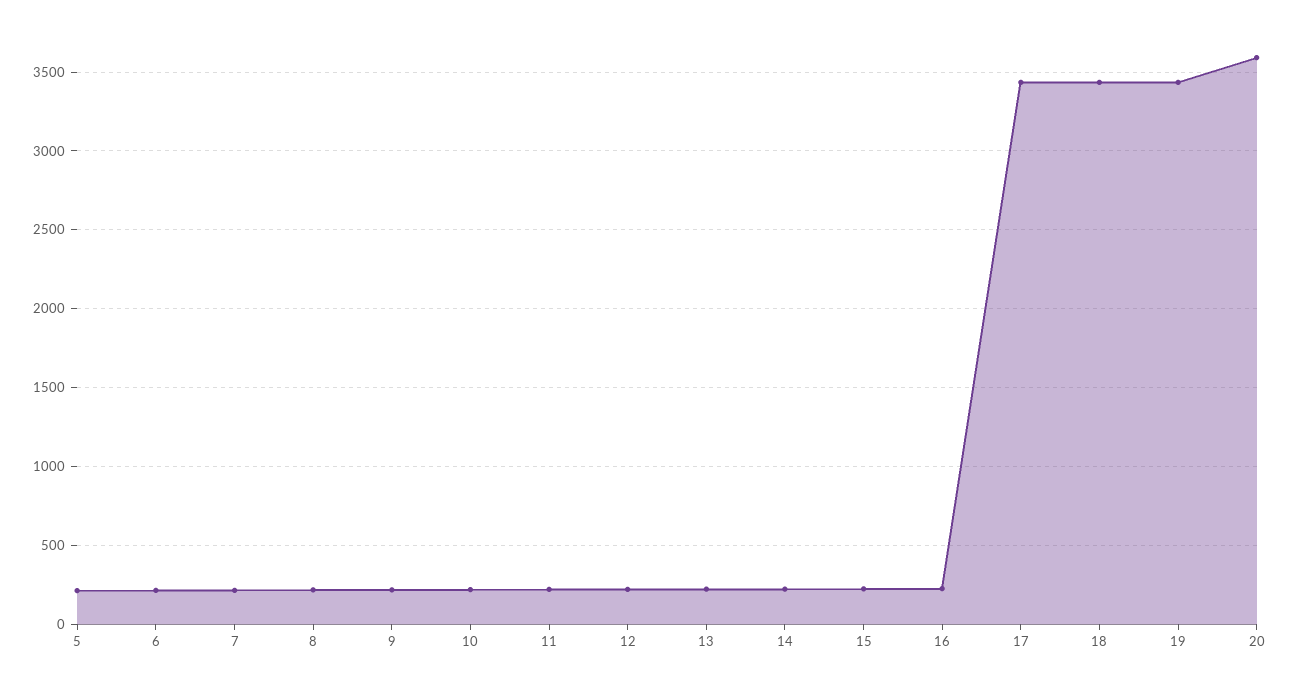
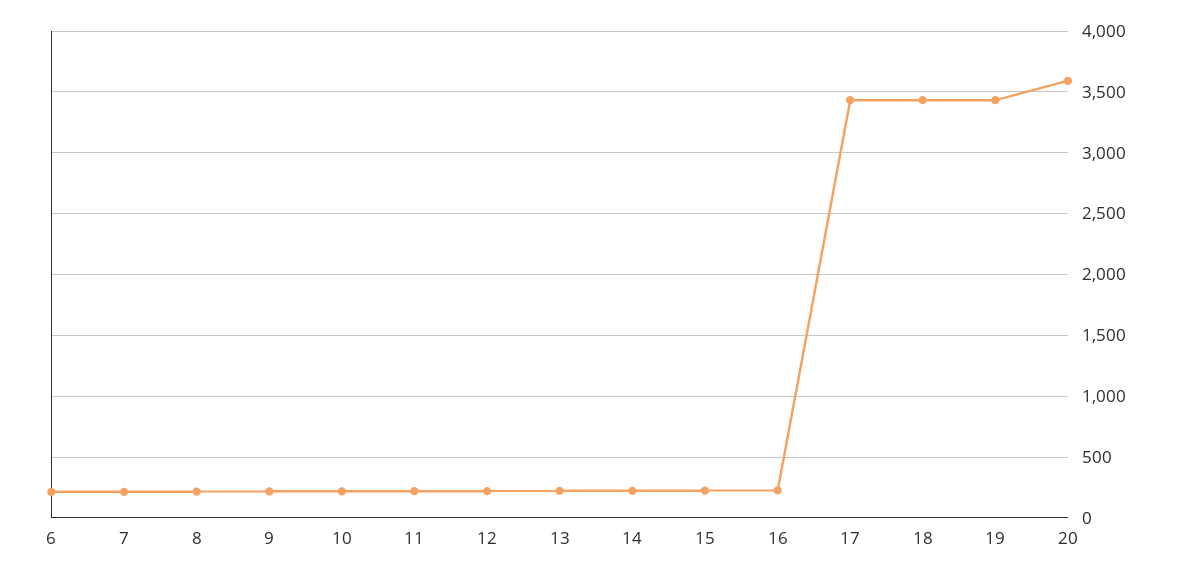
  {
-   "5": 200,
    "6": 200,
    "7": 200,
    "8": 200,
    "9": 200,
    "10": 200,
    "11": 200,
    "12": 200,
    "13": 200,
    "14": 200,
    "15": 200,
    "16": 250,
    "17": 3450,
    "18": 3450,
    "19": 3450,
    "20": 3600
  }

